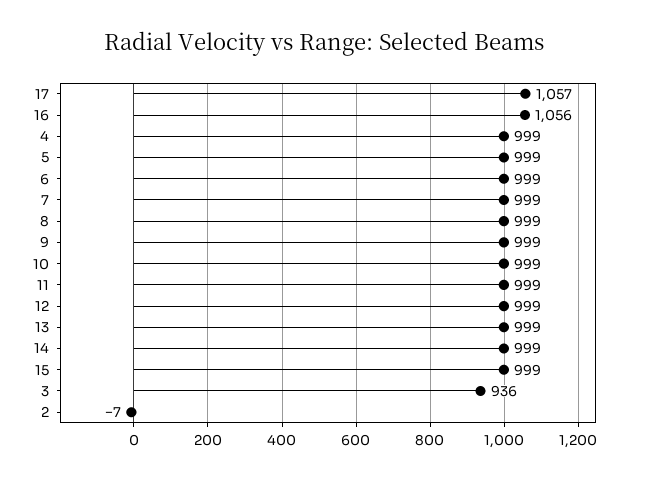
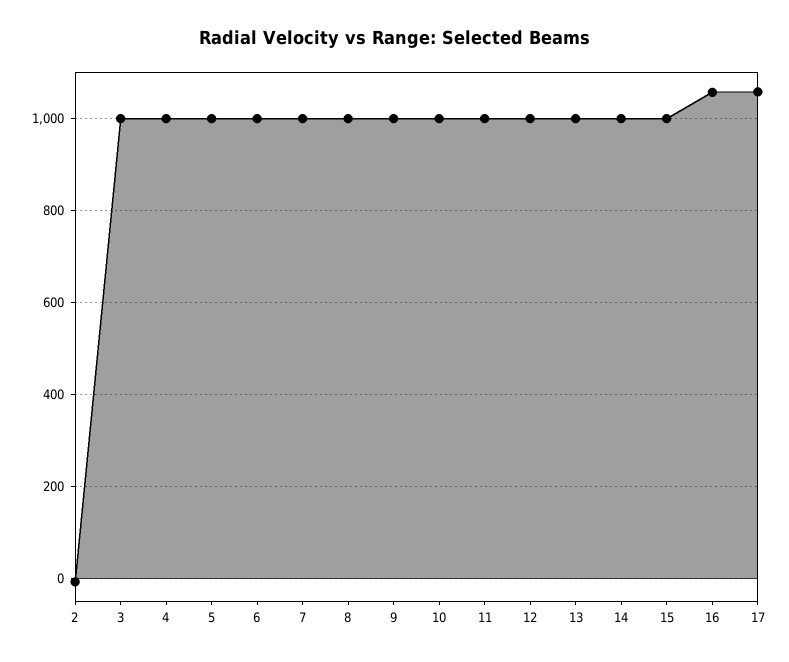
  {
    "17": 1057,
    "16": 1056,
    "4": 999,
    "5": 999,
    "6": 999,
    "7": 999,
    "8": 999,
    "9": 999,
    "10": 999,
    "11": 999,
    "12": 999,
    "13": 999,
    "14": 999,
    "15": 999,
-   "3": 936,
+   "3": 1000,
    "2": -7
  }

